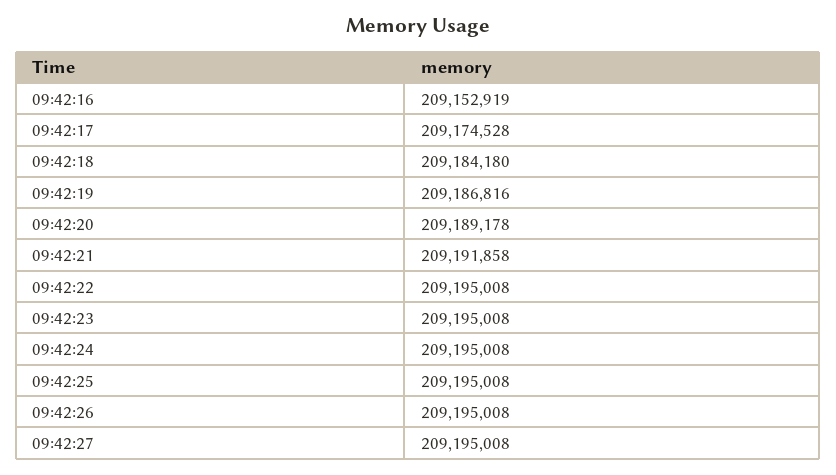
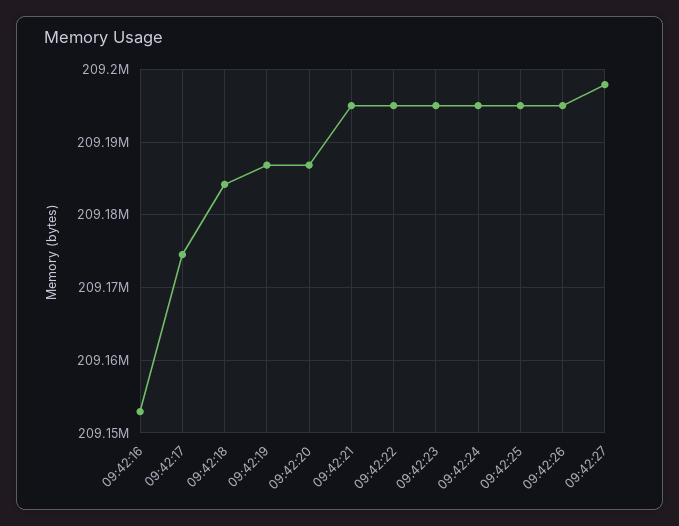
  {
    "09:42:16": 209152919,
    "09:42:17": 209174528,
    "09:42:18": 209184180,
    "09:42:19": 209186816,
-   "09:42:20": 209189178,
+   "09:42:20": 209187000,
-   "09:42:21": 209191858,
+   "09:42:21": 209195000,
    "09:42:22": 209195008,
    "09:42:23": 209195008,
    "09:42:24": 209195008,
    "09:42:25": 209195008,
    "09:42:26": 209195008,
-   "09:42:27": 209195008
+   "09:42:27": 209198000
  }

